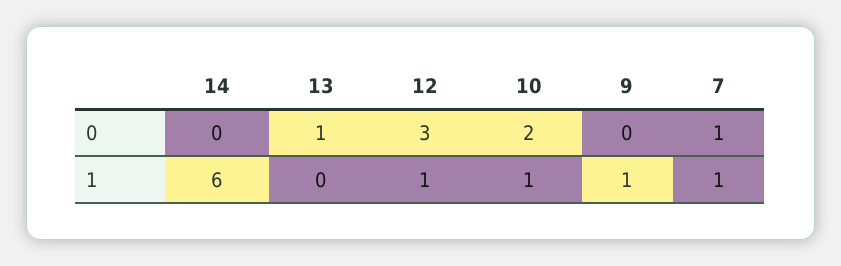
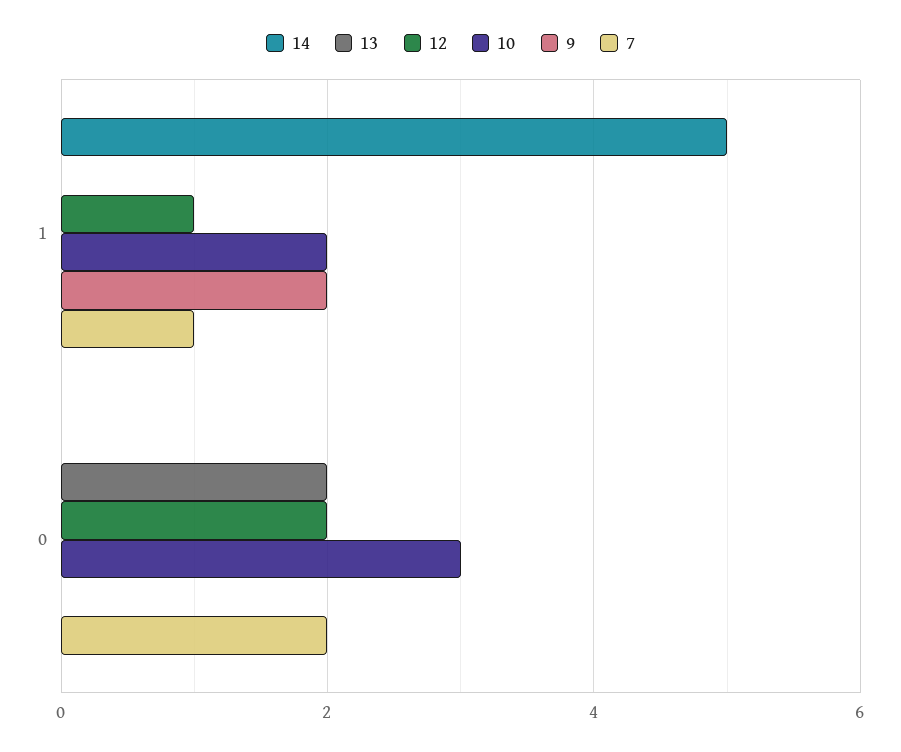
  {
    "14": {
      "0": 0,
-     "1": 6
+     "1": 5
    },
    "13": {
-     "0": 1,
+     "0": 2,
      "1": 0
    },
    "12": {
-     "0": 3,
+     "0": 2,
      "1": 1
    },
    "10": {
-     "0": 2,
+     "0": 3,
-     "1": 1
+     "1": 2
    },
    "9": {
      "0": 0,
-     "1": 1
+     "1": 2
    },
    "7": {
-     "0": 1,
+     "0": 2,
      "1": 1
    }
  }

